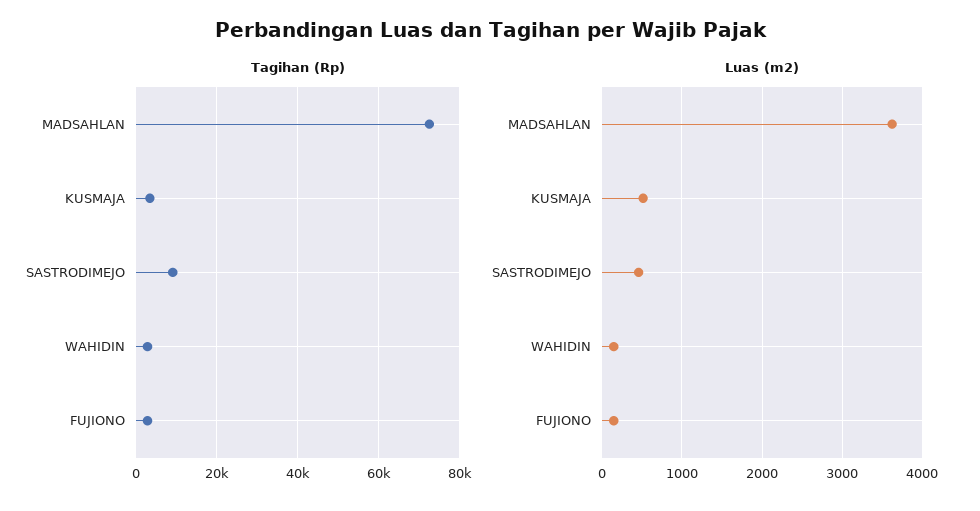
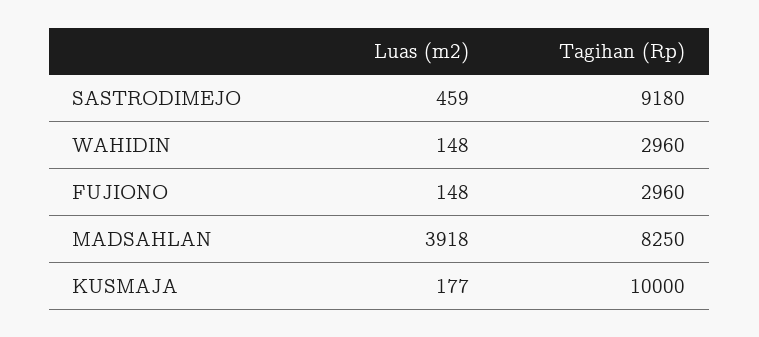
  {
    "Tagihan (Rp)": {
-     "MADSAHLAN": 72000,
+     "MADSAHLAN": 8250,
-     "KUSMAJA": 4000,
+     "KUSMAJA": 10000,
      "SASTRODIMEJO": 9180,
      "WAHIDIN": 2960,
      "FUJIONO": 2960
    },
    "Luas (m2)": {
-     "MADSAHLAN": 3600,
+     "MADSAHLAN": 3918,
-     "KUSMAJA": 500,
+     "KUSMAJA": 177,
      "SASTRODIMEJO": 459,
      "WAHIDIN": 148,
      "FUJIONO": 148
    }
  }

